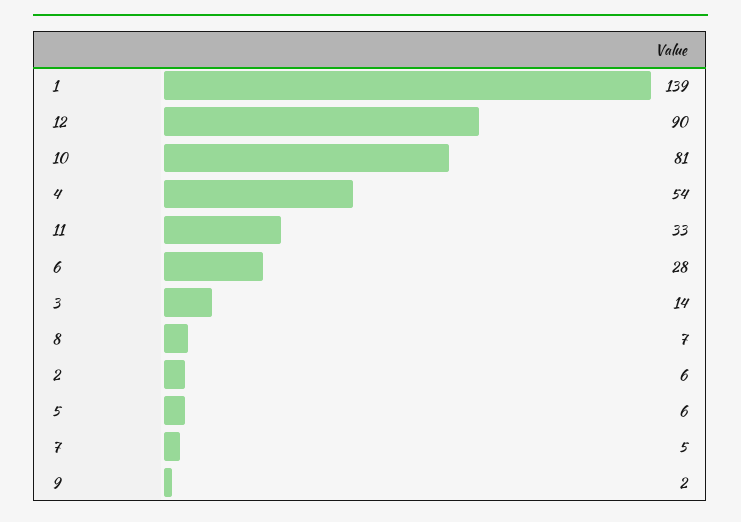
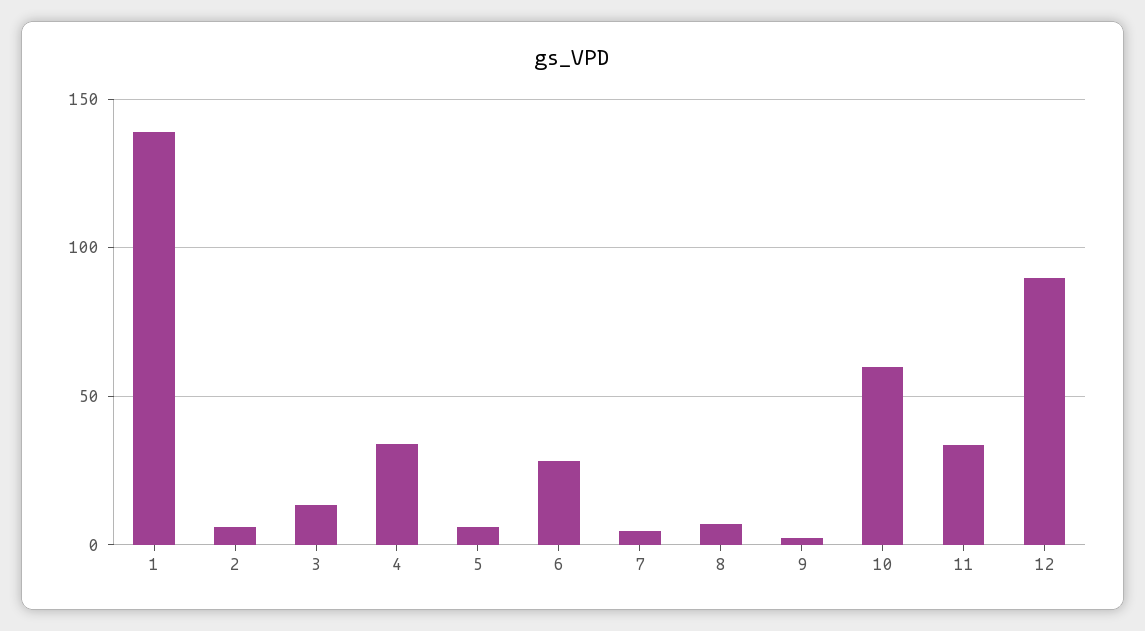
  {
    "1": 139,
    "12": 90,
-   "10": 81,
+   "10": 60,
-   "4": 54,
+   "4": 35,
    "11": 33,
    "6": 28,
    "3": 14,
    "8": 7,
    "2": 6,
    "5": 6,
    "7": 5,
    "9": 2
  }

